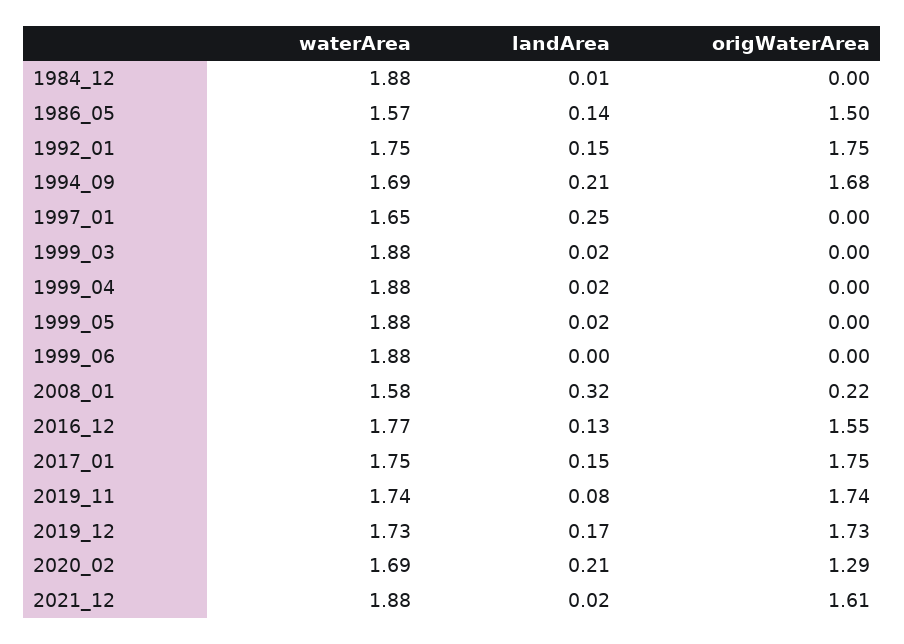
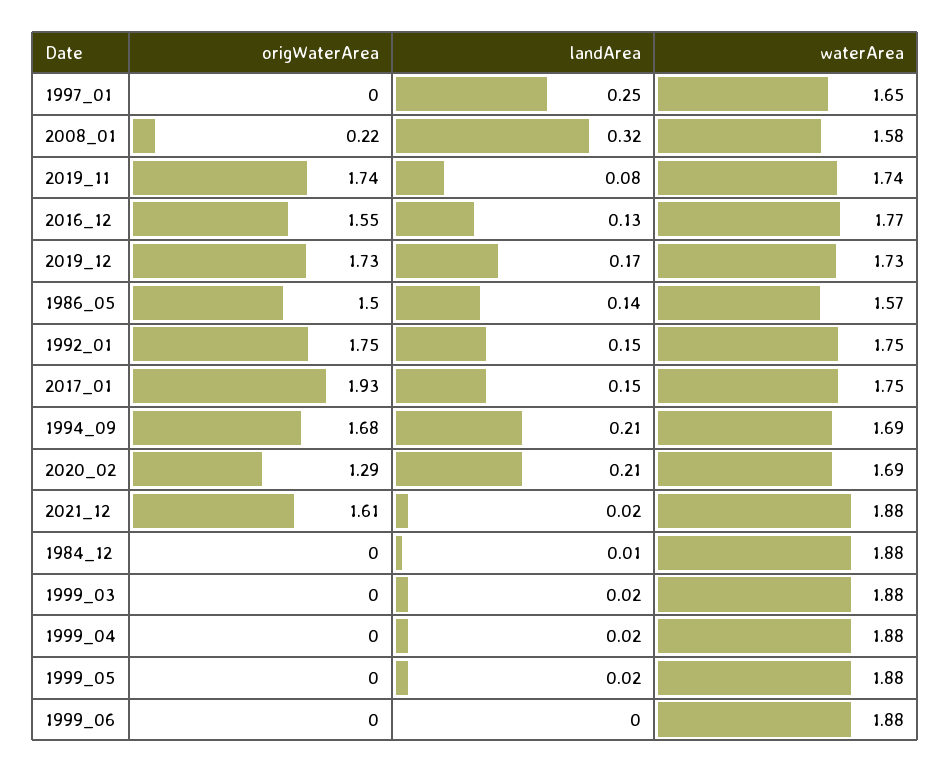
  {
    "waterArea": {
      "1984_12": 1.88,
      "1986_05": 1.57,
      "1992_01": 1.75,
      "1994_09": 1.69,
      "1997_01": 1.65,
      "1999_03": 1.88,
      "1999_04": 1.88,
      "1999_05": 1.88,
      "1999_06": 1.88,
      "2008_01": 1.58,
      "2016_12": 1.77,
      "2017_01": 1.75,
      "2019_11": 1.74,
      "2019_12": 1.73,
      "2020_02": 1.69,
      "2021_12": 1.88
    },
    "landArea": {
      "1984_12": 0.01,
      "1986_05": 0.14,
      "1992_01": 0.15,
      "1994_09": 0.21,
      "1997_01": 0.25,
      "1999_03": 0.02,
      "1999_04": 0.02,
      "1999_05": 0.02,
      "1999_06": 0,
      "2008_01": 0.32,
      "2016_12": 0.13,
      "2017_01": 0.15,
      "2019_11": 0.08,
      "2019_12": 0.17,
      "2020_02": 0.21,
      "2021_12": 0.02
    },
    "origWaterArea": {
      "1984_12": 0,
      "1986_05": 1.5,
      "1992_01": 1.75,
      "1994_09": 1.68,
      "1997_01": 0,
      "1999_03": 0,
      "1999_04": 0,
      "1999_05": 0,
      "1999_06": 0,
      "2008_01": 0.22,
      "2016_12": 1.55,
-     "2017_01": 1.75,
+     "2017_01": 1.93,
      "2019_11": 1.74,
      "2019_12": 1.73,
      "2020_02": 1.29,
      "2021_12": 1.61
    }
  }

